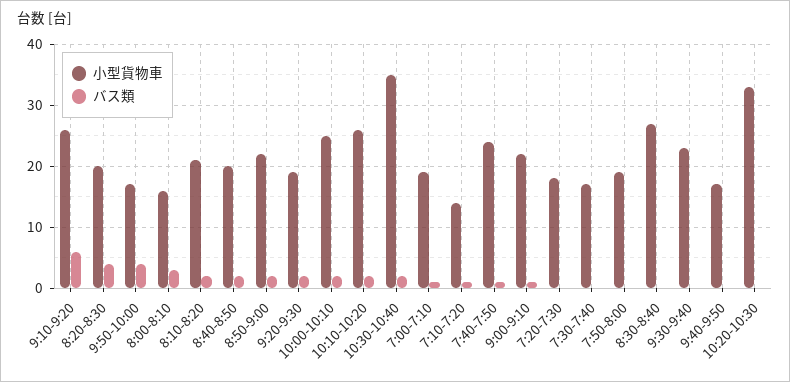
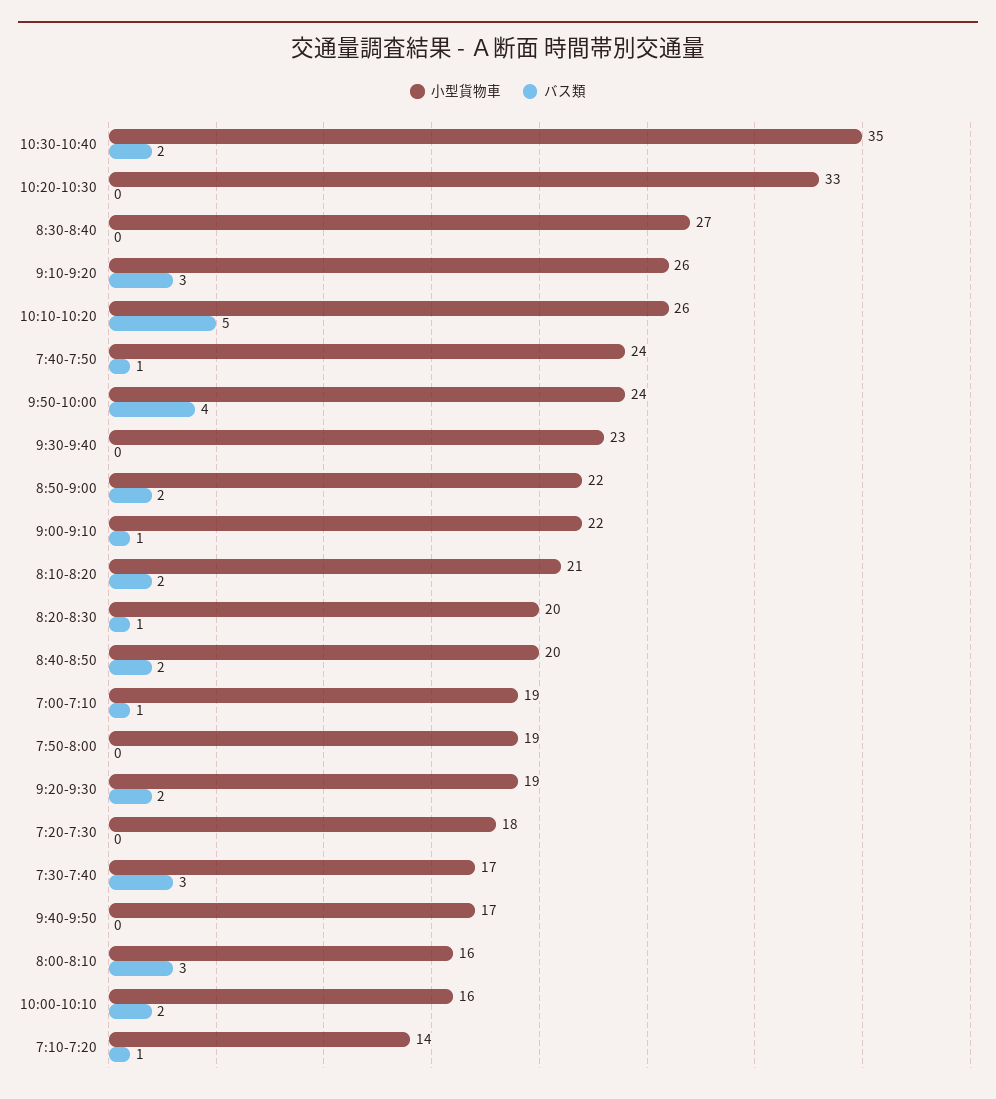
  {
    "小型貨物車": {
      "9:10-9:20": 26,
      "8:20-8:30": 20,
-     "9:50-10:00": 17,
+     "9:50-10:00": 24,
      "8:00-8:10": 16,
      "8:10-8:20": 21,
      "8:40-8:50": 20,
      "8:50-9:00": 22,
      "9:20-9:30": 19,
-     "10:00-10:10": 25,
+     "10:00-10:10": 16,
      "10:10-10:20": 26,
      "10:30-10:40": 35,
      "7:00-7:10": 19,
      "7:10-7:20": 14,
      "7:40-7:50": 24,
      "9:00-9:10": 22,
      "7:20-7:30": 18,
      "7:30-7:40": 17,
      "7:50-8:00": 19,
      "8:30-8:40": 27,
      "9:30-9:40": 23,
      "9:40-9:50": 17,
      "10:20-10:30": 33
    },
    "バス類": {
-     "9:10-9:20": 6,
+     "9:10-9:20": 3,
-     "8:20-8:30": 4,
+     "8:20-8:30": 1,
      "9:50-10:00": 4,
      "8:00-8:10": 3,
      "8:10-8:20": 2,
      "8:40-8:50": 2,
      "8:50-9:00": 2,
      "9:20-9:30": 2,
      "10:00-10:10": 2,
-     "10:10-10:20": 2,
+     "10:10-10:20": 5,
      "10:30-10:40": 2,
      "7:00-7:10": 1,
      "7:10-7:20": 1,
      "7:40-7:50": 1,
      "9:00-9:10": 1,
      "7:20-7:30": 0,
-     "7:30-7:40": 0,
+     "7:30-7:40": 3,
      "7:50-8:00": 0,
      "8:30-8:40": 0,
      "9:30-9:40": 0,
      "9:40-9:50": 0,
      "10:20-10:30": 0
    }
  }

